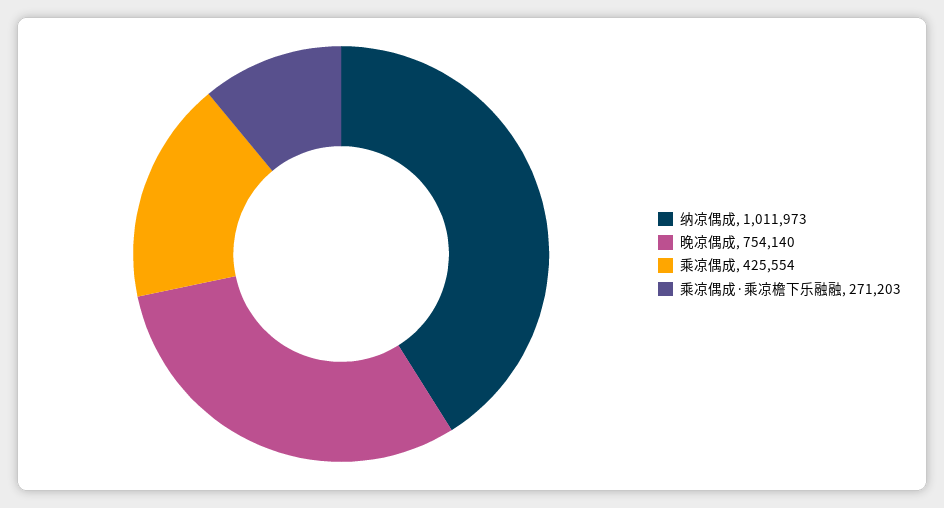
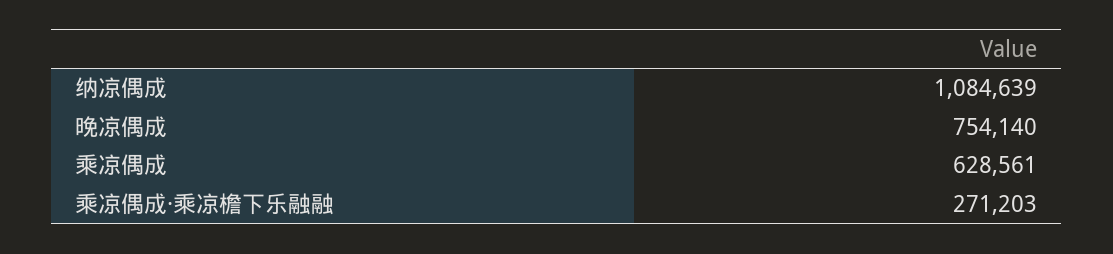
  {
-   "纳凉偶成": 1011973,
+   "纳凉偶成": 1084639,
    "晚凉偶成": 754140,
-   "乘凉偶成": 425554,
+   "乘凉偶成": 628561,
    "乘凉偶成·乘凉檐下乐融融": 271203
  }

